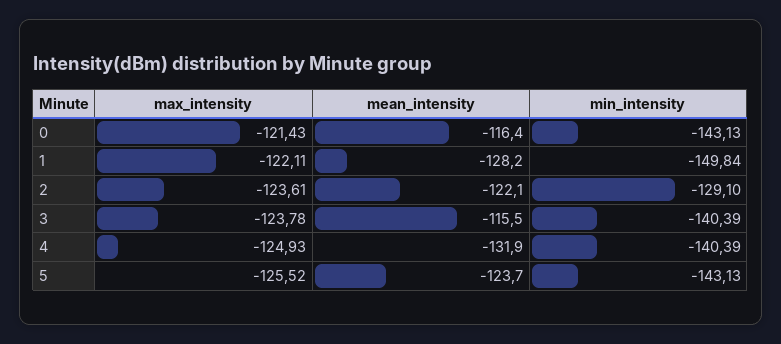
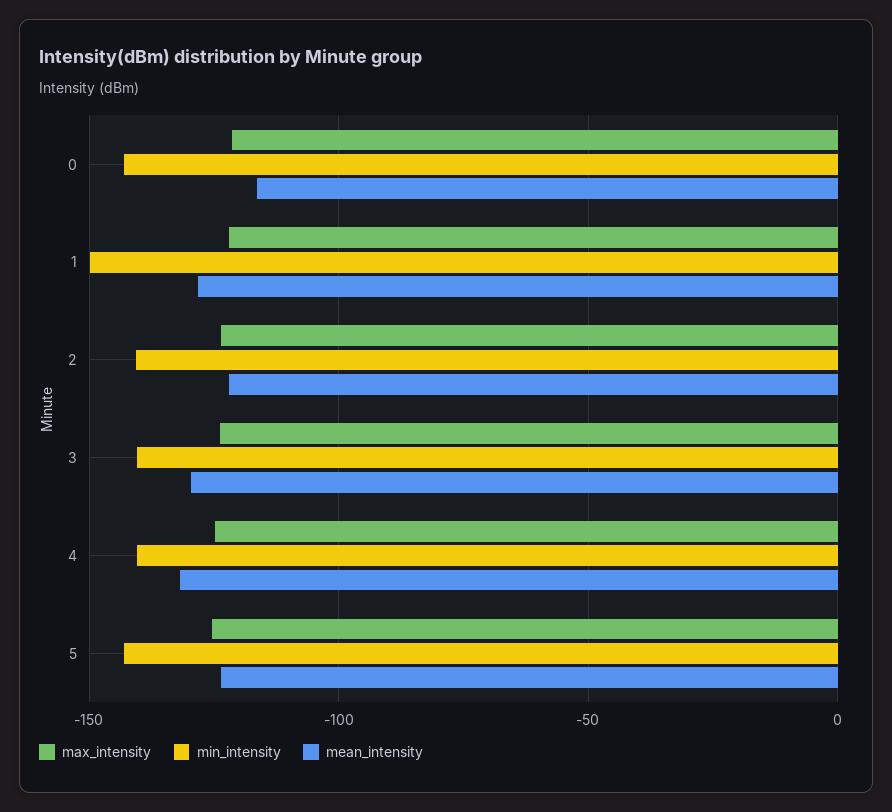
  {
    "max_intensity": {
      "0": -121.43,
      "1": -122.11,
      "2": -123.61,
      "3": -123.78,
      "4": -124.93,
      "5": -125.52
    },
    "mean_intensity": {
      "0": -116.4,
      "1": -128.2,
      "2": -122.1,
-     "3": -115.5,
+     "3": -130,
      "4": -131.9,
      "5": -123.7
    },
    "min_intensity": {
      "0": -143.13,
      "1": -149.84,
-     "2": -129.1,
+     "2": -140,
      "3": -140.39,
      "4": -140.39,
      "5": -143.13
    }
  }

